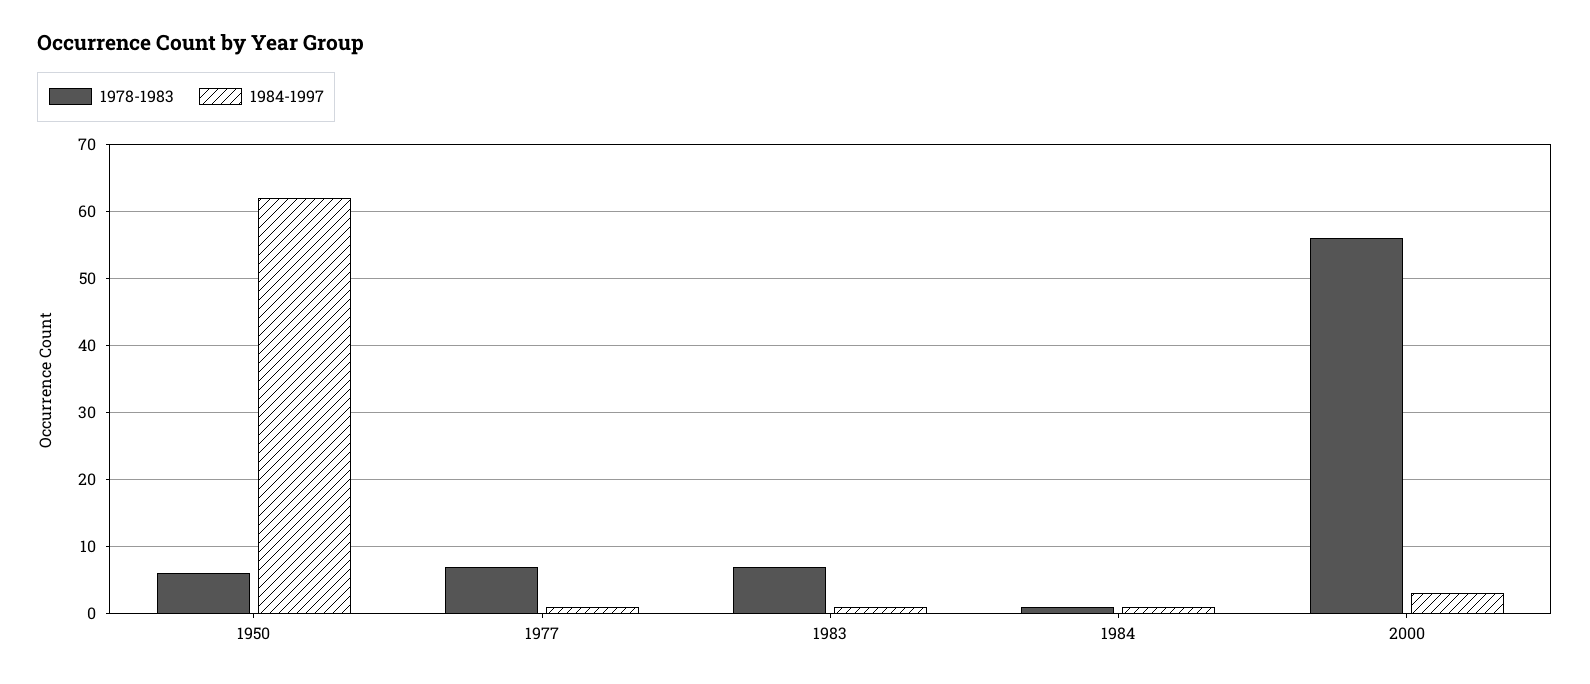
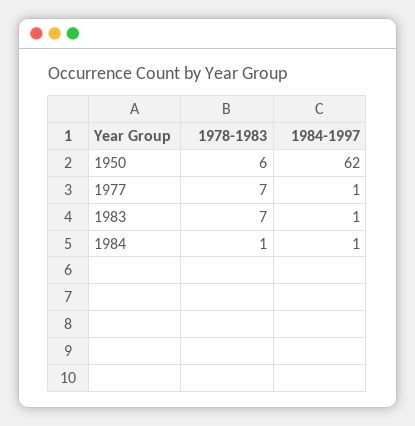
  {
    "1978-1983": {
      "1950": 6,
      "1977": 7,
      "1983": 7,
-     "1984": 1,
+     "1984": 1
-     "2000": 56
    },
    "1984-1997": {
      "1950": 62,
      "1977": 1,
      "1983": 1,
-     "1984": 1,
+     "1984": 1
-     "2000": 3
    }
  }

